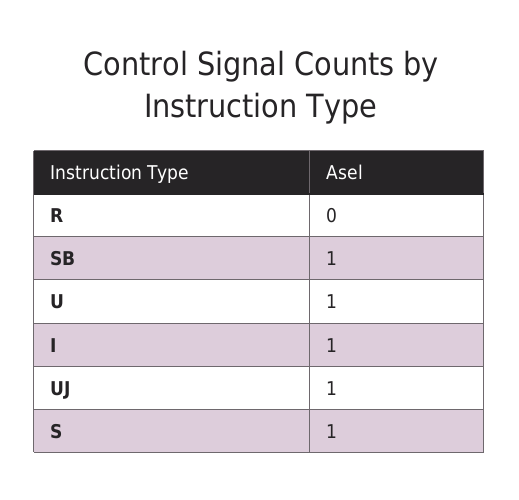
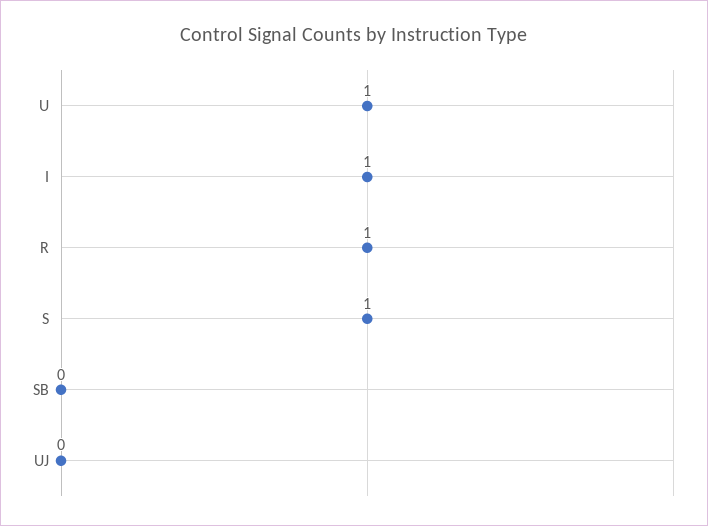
  {
-   "R": 0,
+   "R": 1,
-   "SB": 1,
+   "SB": 0,
    "U": 1,
    "I": 1,
-   "UJ": 1,
+   "UJ": 0,
    "S": 1
  }

